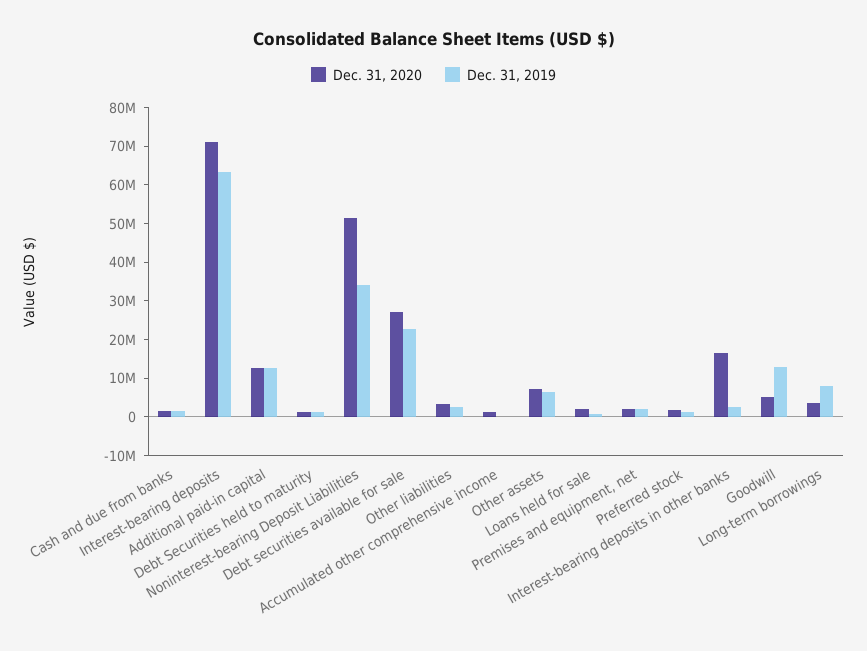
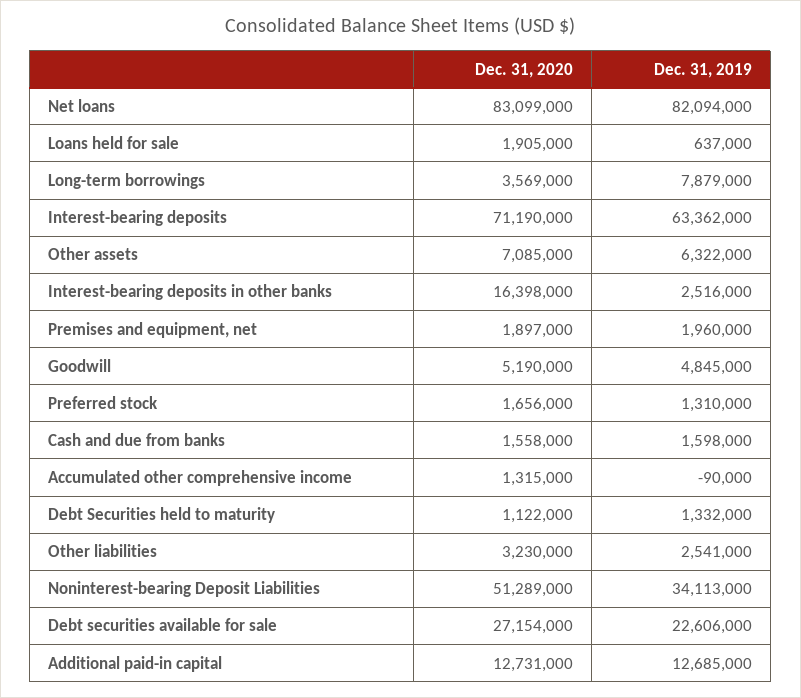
  {
    "Dec. 31, 2020": {
      "Cash and due from banks": 1558000,
      "Interest-bearing deposits": 71190000,
      "Additional paid-in capital": 12731000,
      "Debt Securities held to maturity": 1122000,
      "Noninterest-bearing Deposit Liabilities": 51289000,
      "Debt securities available for sale": 27154000,
      "Other liabilities": 3230000,
      "Accumulated other comprehensive income": 1315000,
      "Other assets": 7085000,
      "Loans held for sale": 1905000,
      "Premises and equipment, net": 1897000,
      "Preferred stock": 1656000,
      "Interest-bearing deposits in other banks": 16398000,
      "Goodwill": 5190000,
-     "Long-term borrowings": 3569000
+     "Long-term borrowings": 3569000,
+     "Net loans": 83099000
    },
    "Dec. 31, 2019": {
      "Cash and due from banks": 1598000,
      "Interest-bearing deposits": 63362000,
      "Additional paid-in capital": 12685000,
      "Debt Securities held to maturity": 1332000,
      "Noninterest-bearing Deposit Liabilities": 34113000,
      "Debt securities available for sale": 22606000,
      "Other liabilities": 2541000,
      "Accumulated other comprehensive income": -90000,
      "Other assets": 6322000,
      "Loans held for sale": 637000,
      "Premises and equipment, net": 1960000,
      "Preferred stock": 1310000,
      "Interest-bearing deposits in other banks": 2516000,
-     "Goodwill": 12500000,
+     "Goodwill": 4845000,
-     "Long-term borrowings": 7879000
+     "Long-term borrowings": 7879000,
+     "Net loans": 82094000
    }
  }

